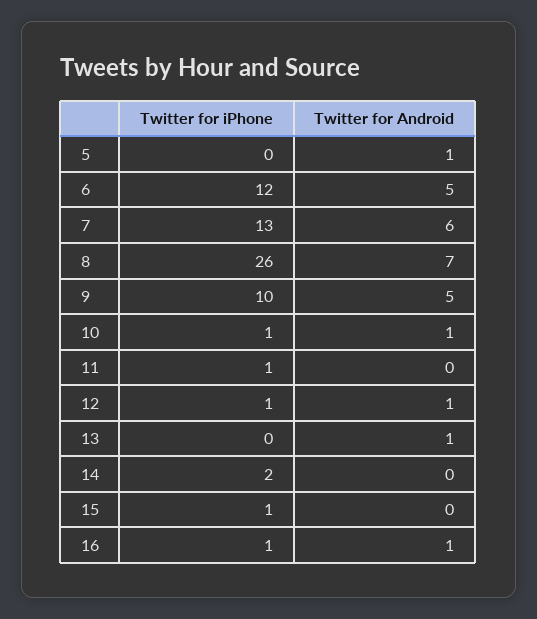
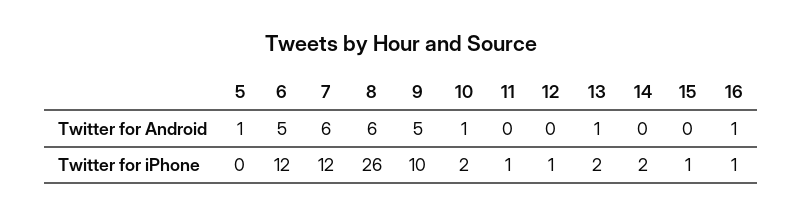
  {
    "Twitter for iPhone": {
      "5": 0,
      "6": 12,
-     "7": 13,
+     "7": 12,
      "8": 26,
      "9": 10,
-     "10": 1,
+     "10": 2,
      "11": 1,
      "12": 1,
-     "13": 0,
+     "13": 2,
      "14": 2,
      "15": 1,
      "16": 1
    },
    "Twitter for Android": {
      "5": 1,
      "6": 5,
      "7": 6,
-     "8": 7,
+     "8": 6,
      "9": 5,
      "10": 1,
      "11": 0,
-     "12": 1,
+     "12": 0,
      "13": 1,
      "14": 0,
      "15": 0,
      "16": 1
    }
  }

